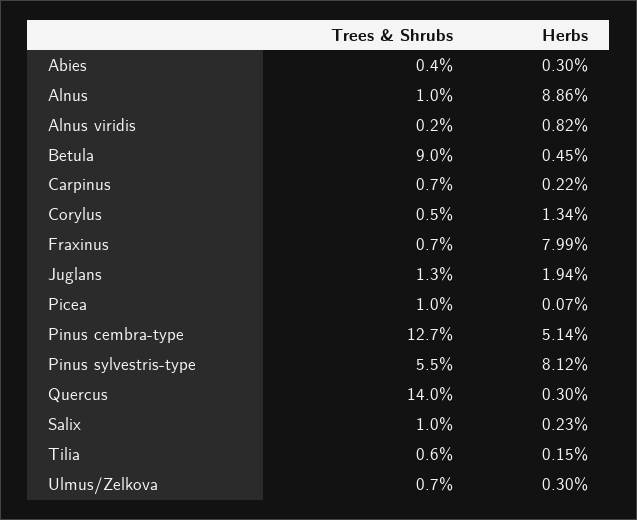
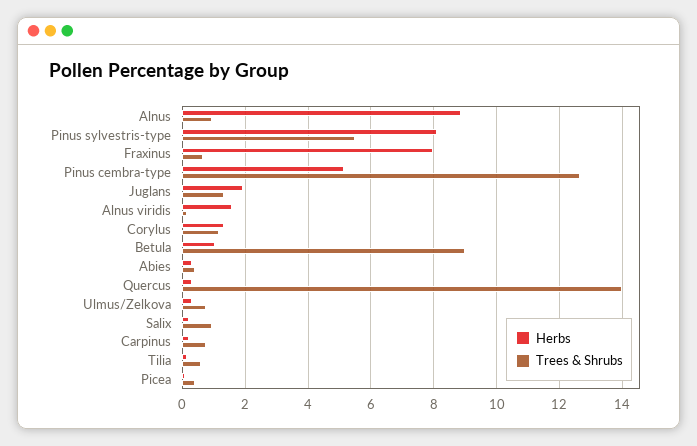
  {
    "Trees & Shrubs": {
      "Abies": 0.4,
      "Alnus": 1,
      "Alnus viridis": 0.2,
      "Betula": 9,
      "Carpinus": 0.7,
-     "Corylus": 0.5,
+     "Corylus": 1.2,
      "Fraxinus": 0.7,
      "Juglans": 1.3,
-     "Picea": 1,
+     "Picea": 0.4,
      "Pinus cembra-type": 12.7,
      "Pinus sylvestris-type": 5.5,
      "Quercus": 14,
      "Salix": 1,
      "Tilia": 0.6,
      "Ulmus/Zelkova": 0.7
    },
    "Herbs": {
      "Abies": 0.3,
      "Alnus": 8.86,
-     "Alnus viridis": 0.82,
+     "Alnus viridis": 1.6,
-     "Betula": 0.45,
+     "Betula": 1,
      "Carpinus": 0.22,
      "Corylus": 1.34,
      "Fraxinus": 7.99,
      "Juglans": 1.94,
      "Picea": 0.07,
      "Pinus cembra-type": 5.14,
      "Pinus sylvestris-type": 8.12,
      "Quercus": 0.3,
      "Salix": 0.23,
      "Tilia": 0.15,
      "Ulmus/Zelkova": 0.3
    }
  }

